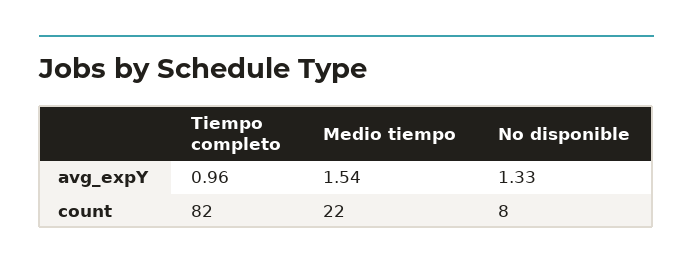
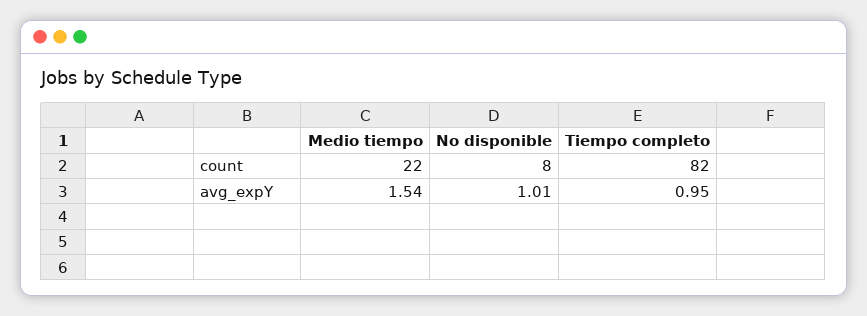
  {
    "Tiempo completo": {
-     "avg_expY": 0.96,
+     "avg_expY": 0.95,
      "count": 82
    },
    "Medio tiempo": {
      "avg_expY": 1.54,
      "count": 22
    },
    "No disponible": {
-     "avg_expY": 1.33,
+     "avg_expY": 1.01,
      "count": 8
    }
  }

